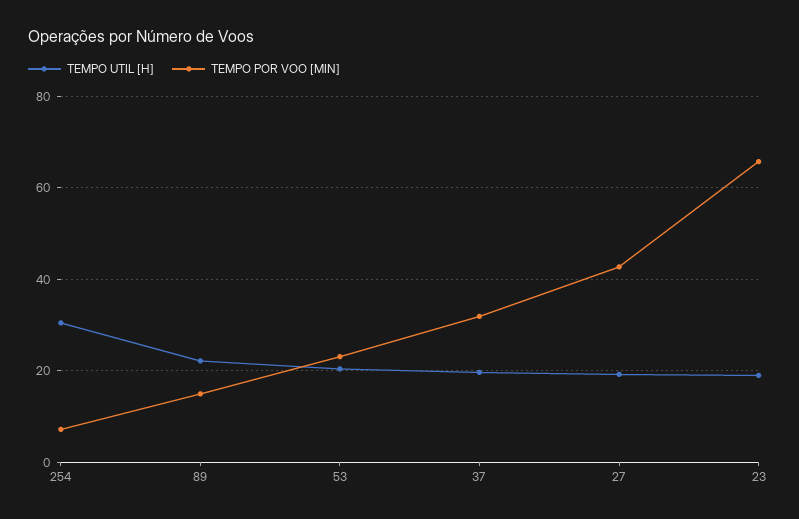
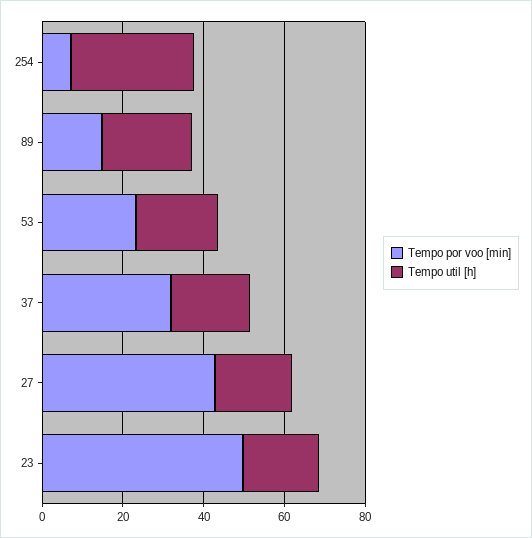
  {
    "TEMPO UTIL [H]": {
      "254": 30,
      "89": 22,
      "53": 20,
      "37": 20,
      "27": 20,
      "23": 20
    },
    "TEMPO POR VOO [MIN]": {
      "254": 8,
      "89": 14,
      "53": 24,
      "37": 32,
      "27": 42,
-     "23": 66
+     "23": 50
    }
  }

